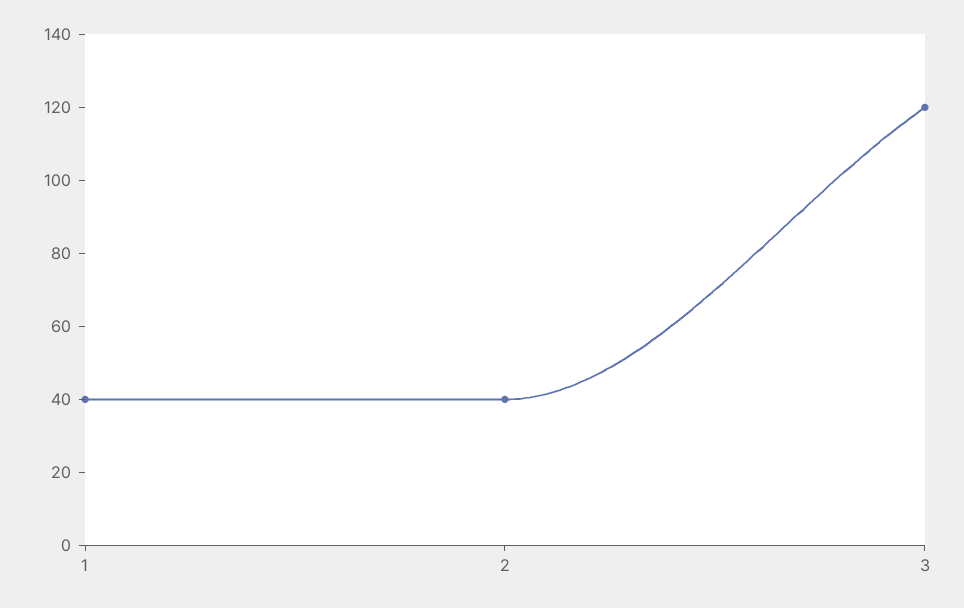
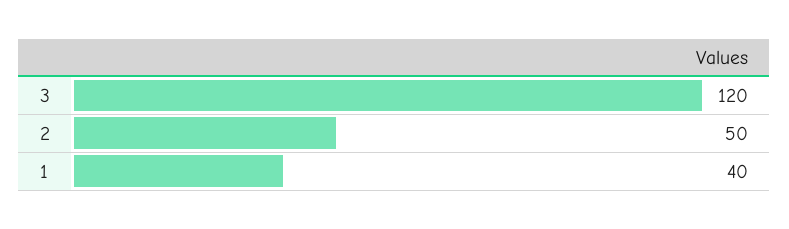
  {
    "1": 40,
-   "2": 40,
+   "2": 50,
    "3": 120
  }

